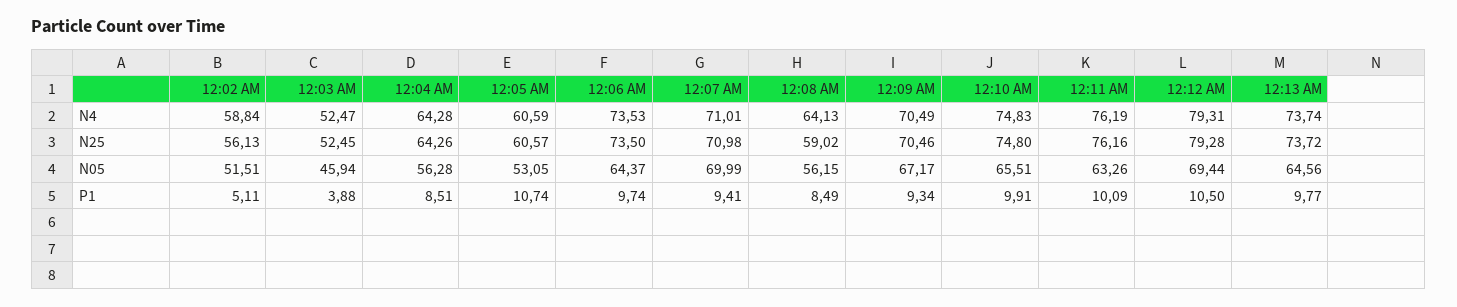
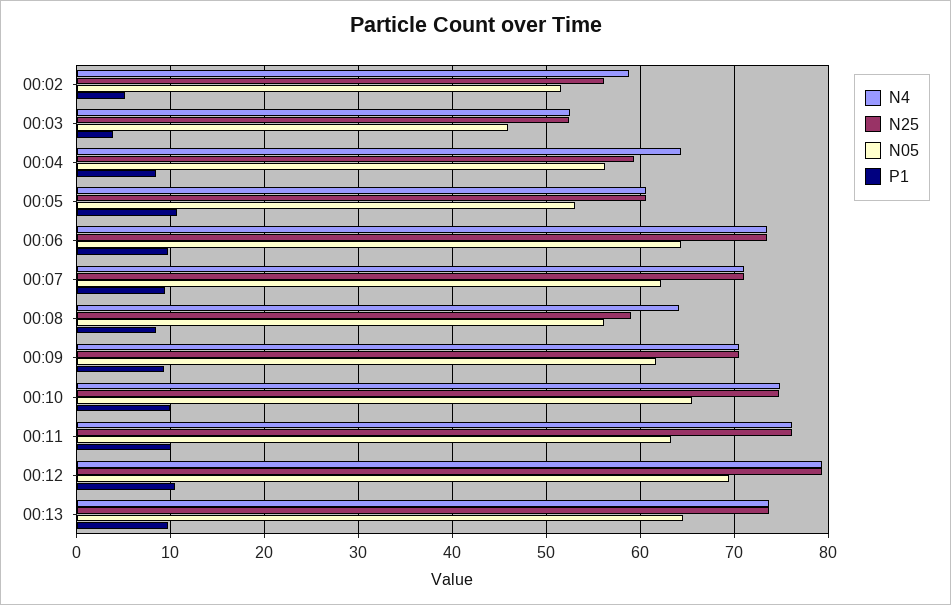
  {
    "N4": {
      "12:02 AM": 58.84,
      "12:03 AM": 52.47,
      "12:04 AM": 64.28,
      "12:05 AM": 60.59,
      "12:06 AM": 73.53,
      "12:07 AM": 71.01,
      "12:08 AM": 64.13,
      "12:09 AM": 70.49,
      "12:10 AM": 74.83,
      "12:11 AM": 76.19,
      "12:12 AM": 79.31,
      "12:13 AM": 73.74
    },
    "N25": {
      "12:02 AM": 56.13,
      "12:03 AM": 52.45,
-     "12:04 AM": 64.26,
+     "12:04 AM": 59,
      "12:05 AM": 60.57,
      "12:06 AM": 73.5,
      "12:07 AM": 70.98,
      "12:08 AM": 59.02,
      "12:09 AM": 70.46,
      "12:10 AM": 74.8,
      "12:11 AM": 76.16,
      "12:12 AM": 79.28,
      "12:13 AM": 73.72
    },
    "N05": {
      "12:02 AM": 51.51,
      "12:03 AM": 45.94,
      "12:04 AM": 56.28,
      "12:05 AM": 53.05,
      "12:06 AM": 64.37,
-     "12:07 AM": 69.99,
+     "12:07 AM": 62,
      "12:08 AM": 56.15,
-     "12:09 AM": 67.17,
+     "12:09 AM": 62,
      "12:10 AM": 65.51,
      "12:11 AM": 63.26,
      "12:12 AM": 69.44,
      "12:13 AM": 64.56
    },
    "P1": {
      "12:02 AM": 5.11,
      "12:03 AM": 3.88,
      "12:04 AM": 8.51,
      "12:05 AM": 10.74,
      "12:06 AM": 9.74,
      "12:07 AM": 9.41,
      "12:08 AM": 8.49,
      "12:09 AM": 9.34,
      "12:10 AM": 9.91,
      "12:11 AM": 10.09,
      "12:12 AM": 10.5,
      "12:13 AM": 9.77
    }
  }

